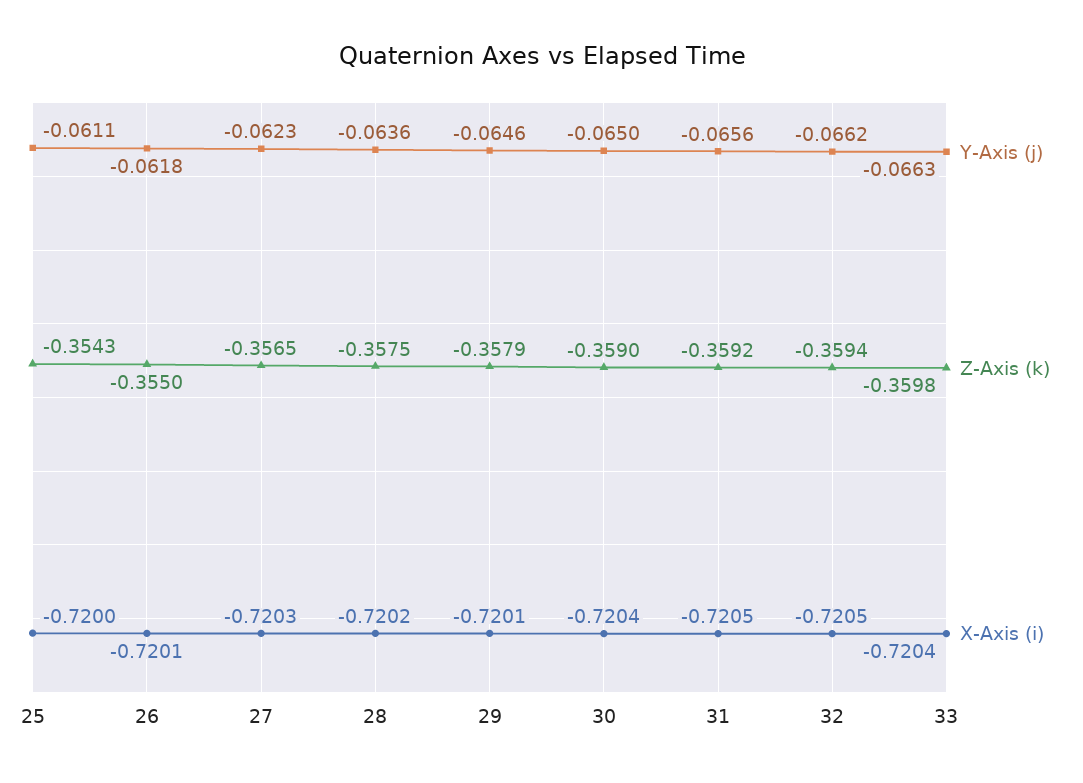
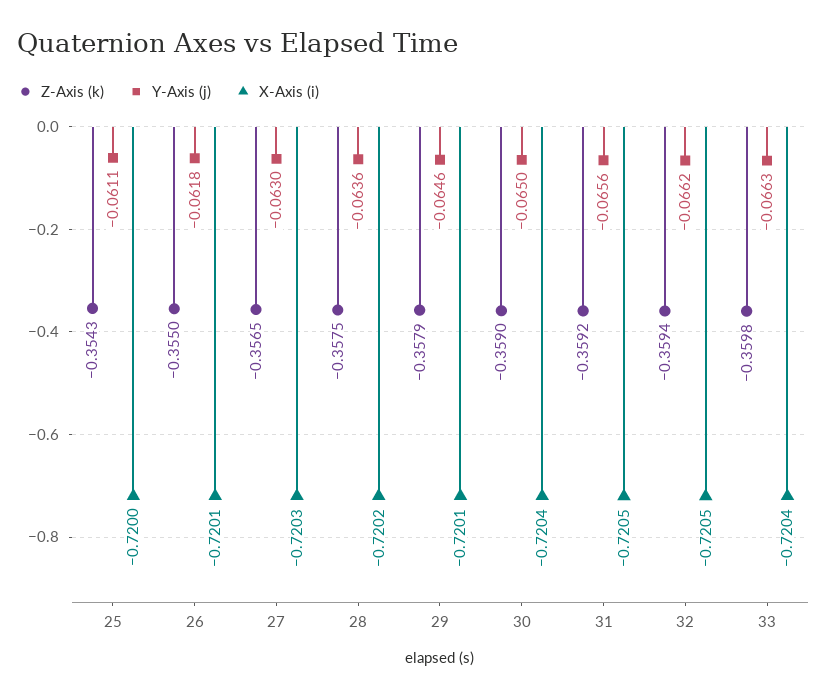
  {
    "Y-Axis (j)": {
      "25": -0.0611,
      "26": -0.0618,
-     "27": -0.0623,
+     "27": -0.063,
      "28": -0.0636,
      "29": -0.0646,
      "30": -0.065,
      "31": -0.0656,
      "32": -0.0662,
      "33": -0.0663
    },
    "Z-Axis (k)": {
      "25": -0.3543,
      "26": -0.355,
      "27": -0.3565,
      "28": -0.3575,
      "29": -0.3579,
      "30": -0.359,
      "31": -0.3592,
      "32": -0.3594,
      "33": -0.3598
    },
    "X-Axis (i)": {
      "25": -0.72,
      "26": -0.7201,
      "27": -0.7203,
      "28": -0.7202,
      "29": -0.7201,
      "30": -0.7204,
      "31": -0.7205,
      "32": -0.7205,
      "33": -0.7204
    }
  }

